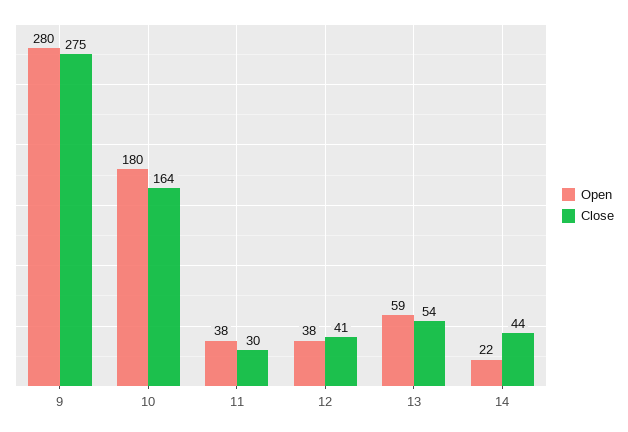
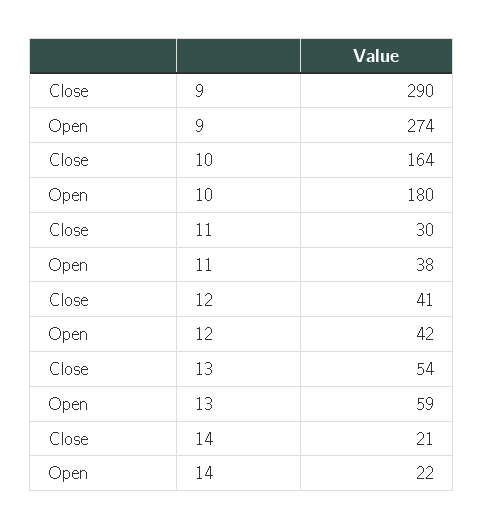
  {
    "Open": {
-     "9": 280,
+     "9": 274,
      "10": 180,
      "11": 38,
-     "12": 38,
+     "12": 42,
      "13": 59,
      "14": 22
    },
    "Close": {
-     "9": 275,
+     "9": 290,
      "10": 164,
      "11": 30,
      "12": 41,
      "13": 54,
-     "14": 44
+     "14": 21
    }
  }

